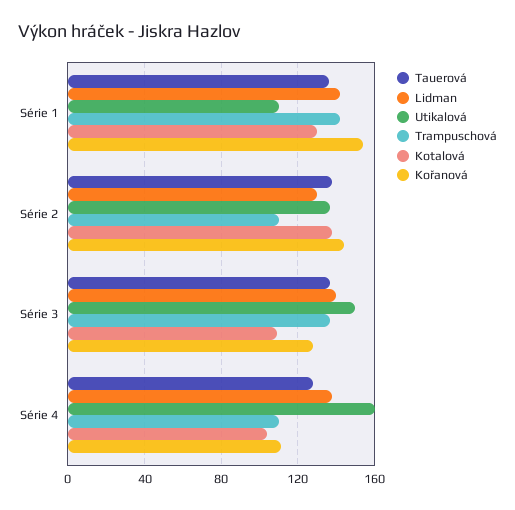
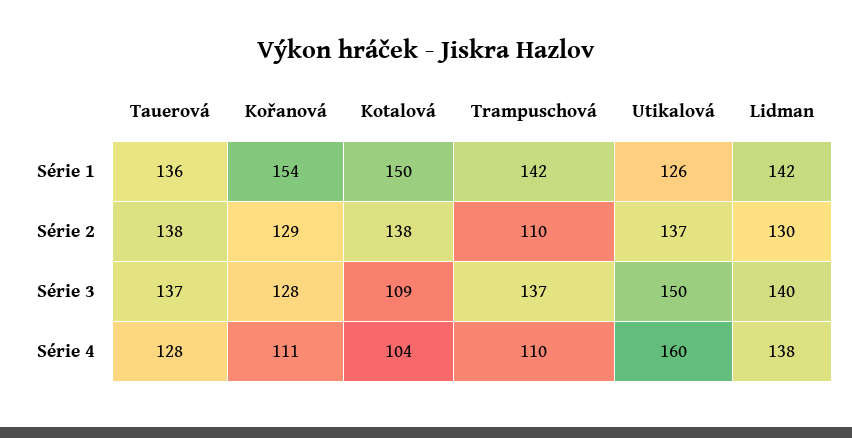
  {
    "Tauerová": {
      "Série 1": 136,
      "Série 2": 138,
      "Série 3": 137,
      "Série 4": 128
    },
    "Lidman": {
      "Série 1": 142,
      "Série 2": 130,
      "Série 3": 140,
      "Série 4": 138
    },
    "Utikalová": {
-     "Série 1": 110,
+     "Série 1": 126,
      "Série 2": 137,
      "Série 3": 150,
      "Série 4": 160
    },
    "Trampuschová": {
      "Série 1": 142,
      "Série 2": 110,
      "Série 3": 137,
      "Série 4": 110
    },
    "Kotalová": {
-     "Série 1": 130,
+     "Série 1": 150,
      "Série 2": 138,
      "Série 3": 109,
      "Série 4": 104
    },
    "Kořanová": {
      "Série 1": 154,
-     "Série 2": 145,
+     "Série 2": 129,
      "Série 3": 128,
      "Série 4": 111
    }
  }

